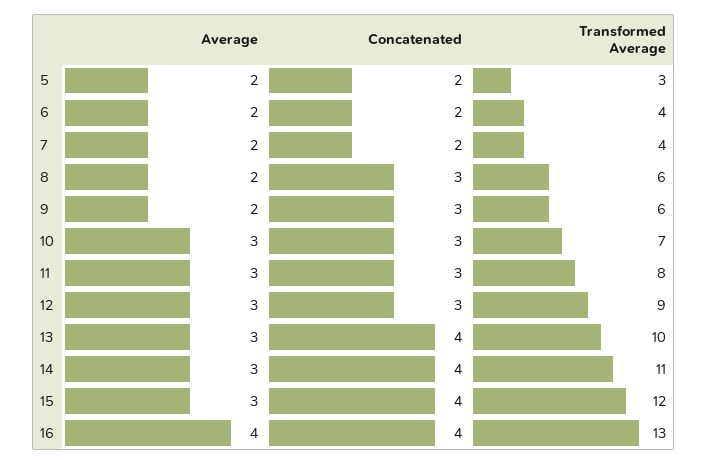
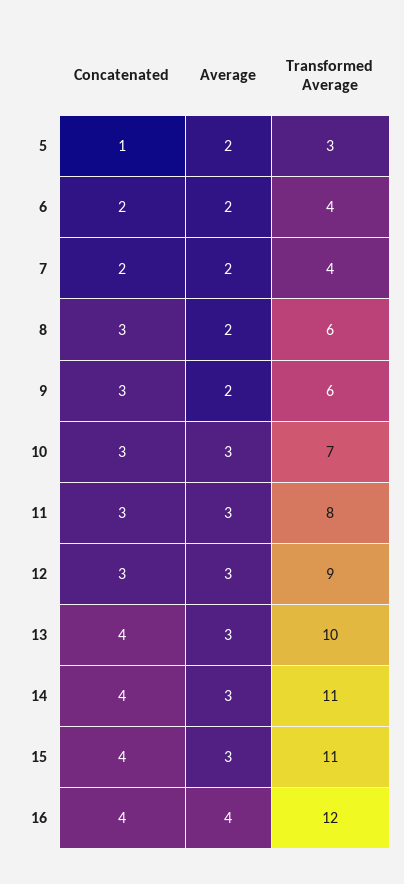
  {
    "Average": {
      "5": 2,
      "6": 2,
      "7": 2,
      "8": 2,
      "9": 2,
      "10": 3,
      "11": 3,
      "12": 3,
      "13": 3,
      "14": 3,
      "15": 3,
      "16": 4
    },
    "Concatenated": {
-     "5": 2,
+     "5": 1,
      "6": 2,
      "7": 2,
      "8": 3,
      "9": 3,
      "10": 3,
      "11": 3,
      "12": 3,
      "13": 4,
      "14": 4,
      "15": 4,
      "16": 4
    },
    "Transformed Average": {
      "5": 3,
      "6": 4,
      "7": 4,
      "8": 6,
      "9": 6,
      "10": 7,
      "11": 8,
      "12": 9,
      "13": 10,
      "14": 11,
-     "15": 12,
+     "15": 11,
-     "16": 13
+     "16": 12
    }
  }

